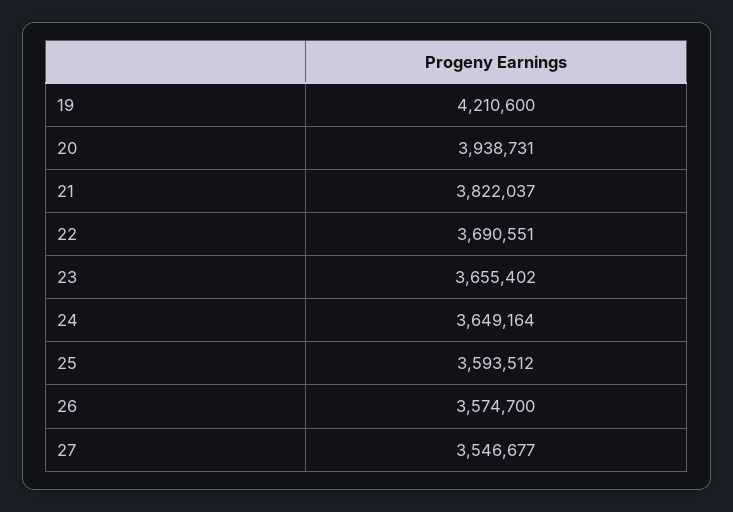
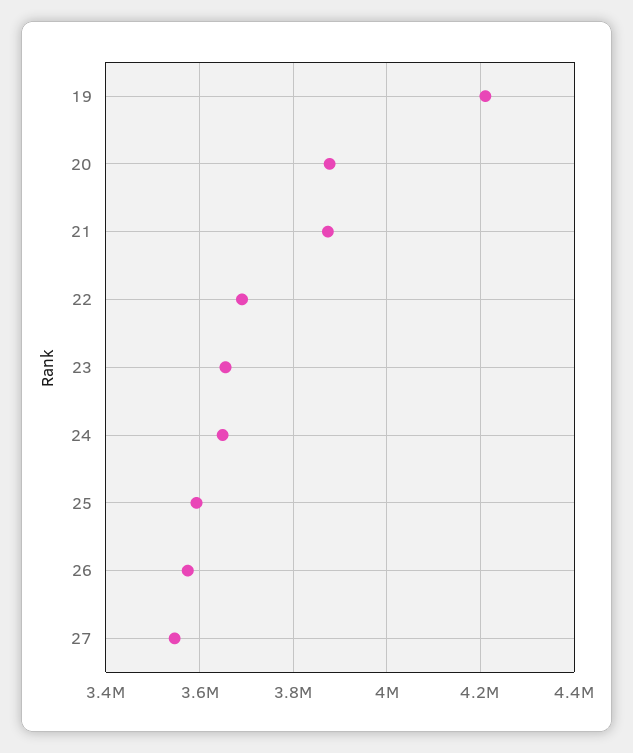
  {
    "19": 4210600,
-   "20": 3938731,
+   "20": 3880000,
-   "21": 3822037,
+   "21": 3880000,
    "22": 3690551,
    "23": 3655402,
    "24": 3649164,
    "25": 3593512,
    "26": 3574700,
    "27": 3546677
  }

